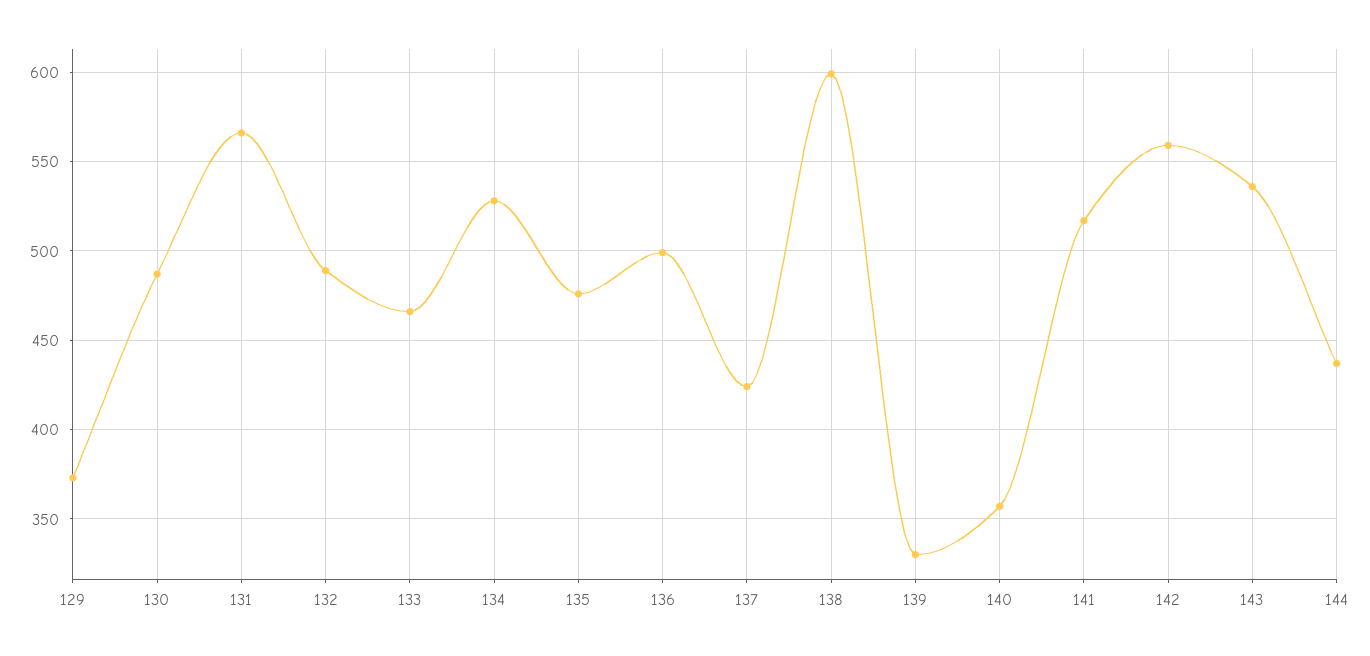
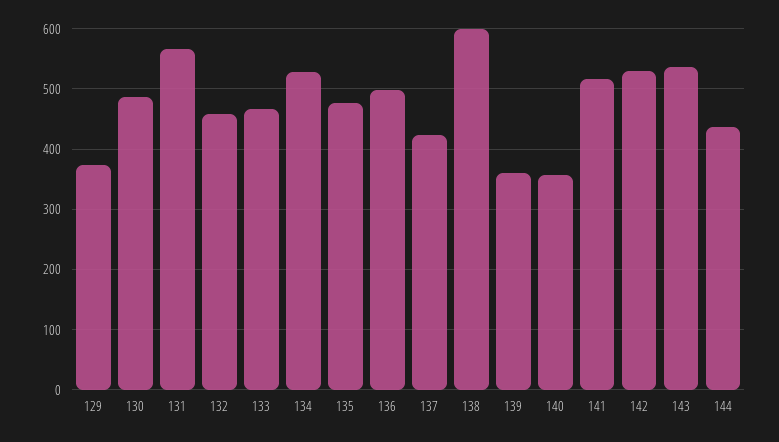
  {
    "129": 375,
    "130": 485,
    "131": 565,
-   "132": 490,
+   "132": 460,
    "133": 465,
    "134": 530,
    "135": 475,
    "136": 500,
    "137": 425,
    "138": 600,
-   "139": 330,
+   "139": 360,
    "140": 355,
    "141": 515,
-   "142": 560,
+   "142": 530,
    "143": 535,
    "144": 435
  }

